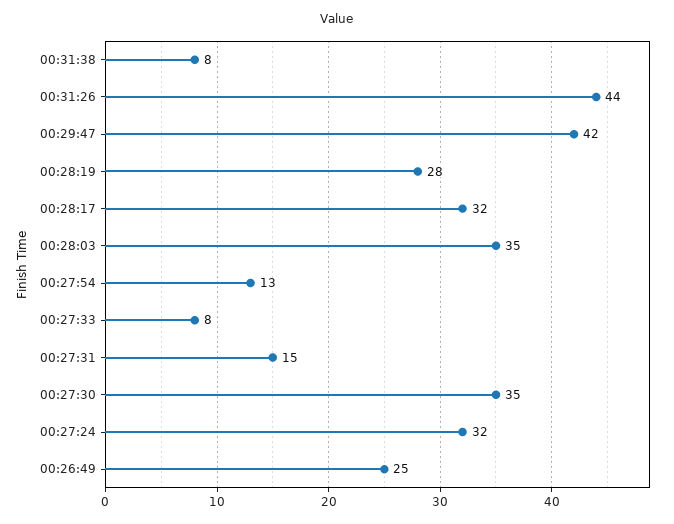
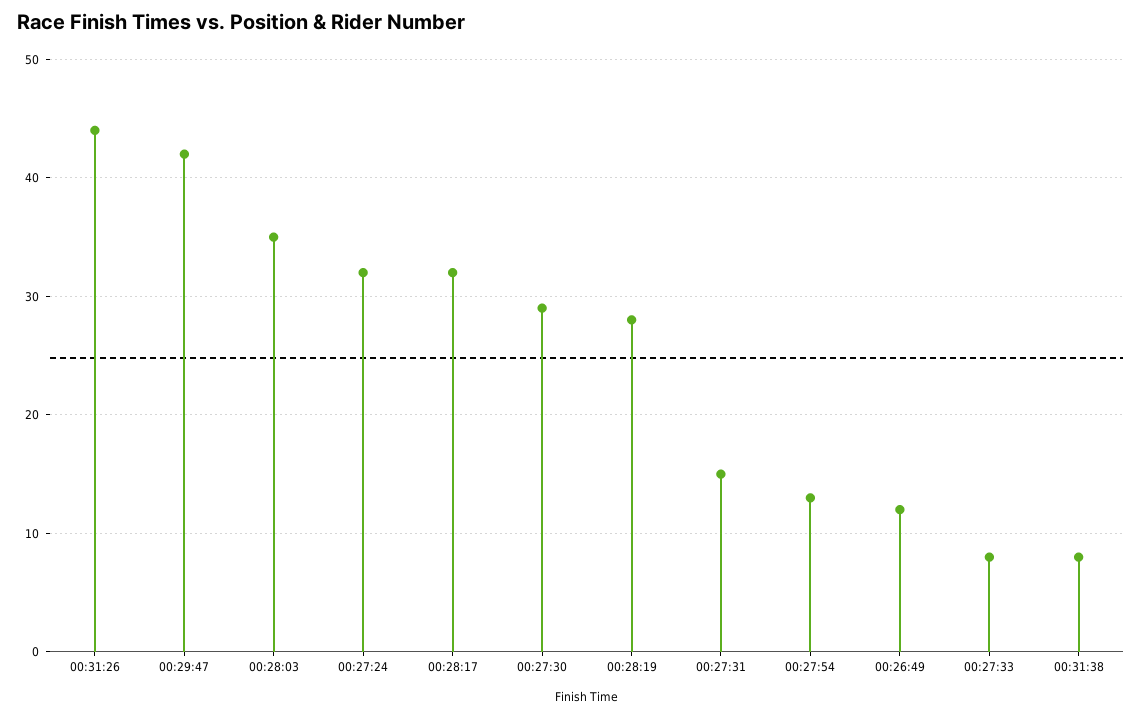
  {
    "00:31:38": 8,
    "00:31:26": 44,
    "00:29:47": 42,
    "00:28:19": 28,
    "00:28:17": 32,
    "00:28:03": 35,
    "00:27:54": 13,
    "00:27:33": 8,
    "00:27:31": 15,
-   "00:27:30": 35,
+   "00:27:30": 29,
    "00:27:24": 32,
-   "00:26:49": 25
+   "00:26:49": 12
  }

